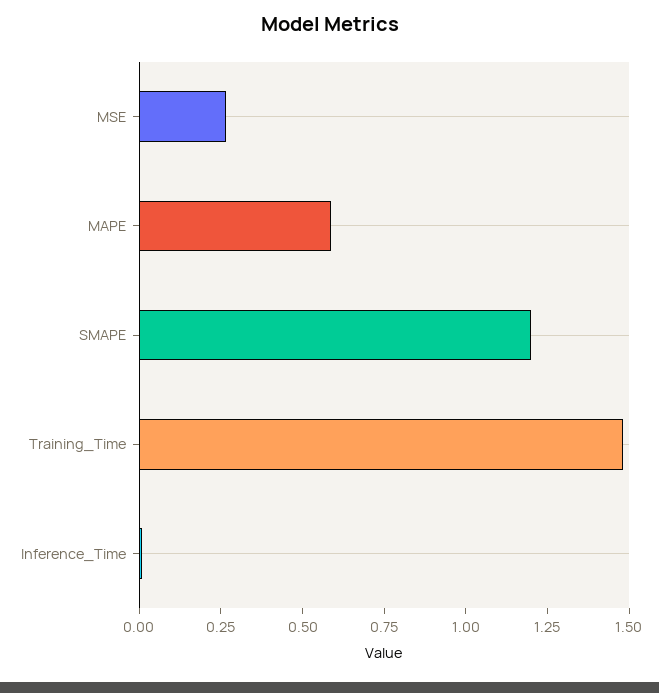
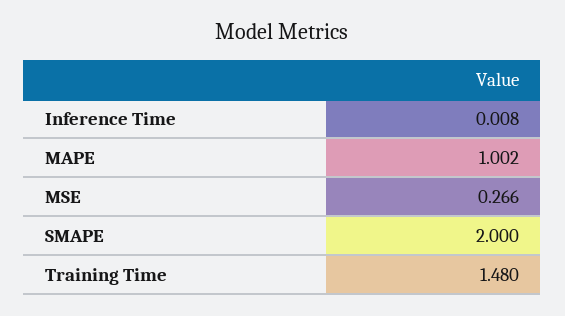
  {
    "MSE": 0.266,
-   "MAPE": 0.6,
+   "MAPE": 1.002,
-   "SMAPE": 1.2,
+   "SMAPE": 2,
    "Training_Time": 1.48,
    "Inference_Time": 0.008
  }

